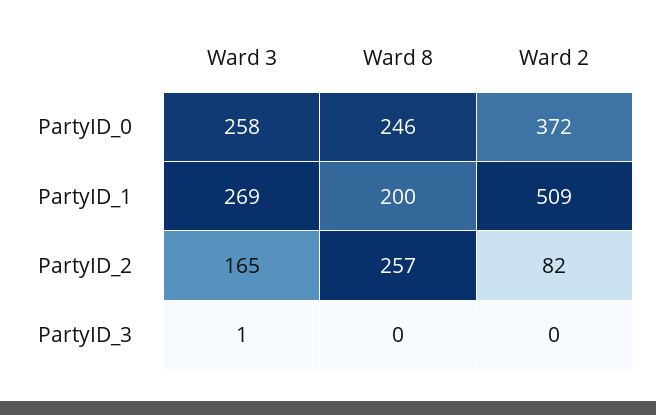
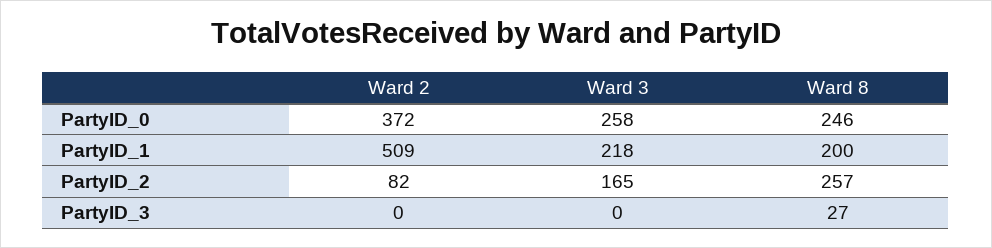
  {
    "Ward 3": {
      "PartyID_0": 258,
-     "PartyID_1": 269,
+     "PartyID_1": 218,
      "PartyID_2": 165,
-     "PartyID_3": 1
+     "PartyID_3": 0
    },
    "Ward 8": {
      "PartyID_0": 246,
      "PartyID_1": 200,
      "PartyID_2": 257,
-     "PartyID_3": 0
+     "PartyID_3": 27
    },
    "Ward 2": {
      "PartyID_0": 372,
      "PartyID_1": 509,
      "PartyID_2": 82,
      "PartyID_3": 0
    }
  }

